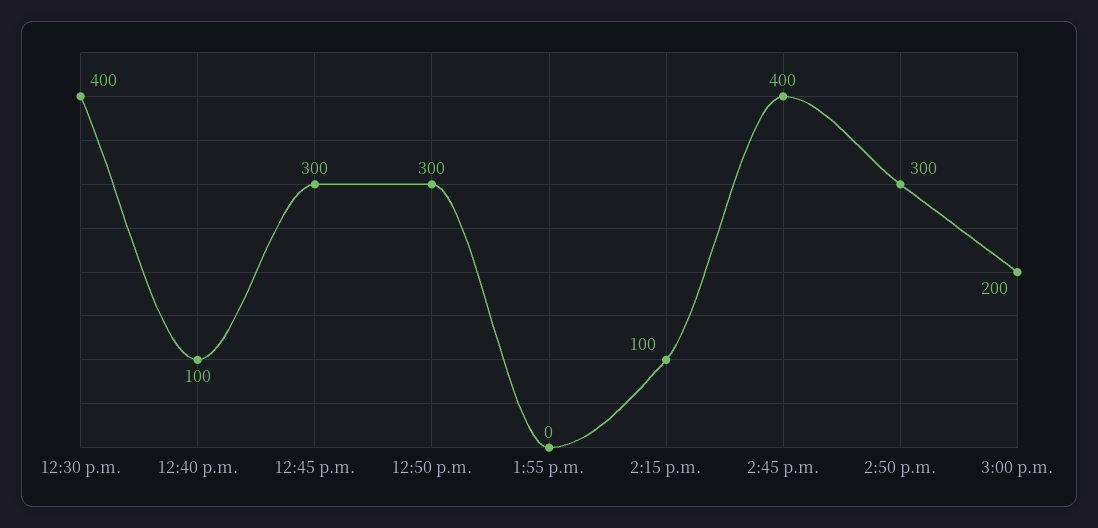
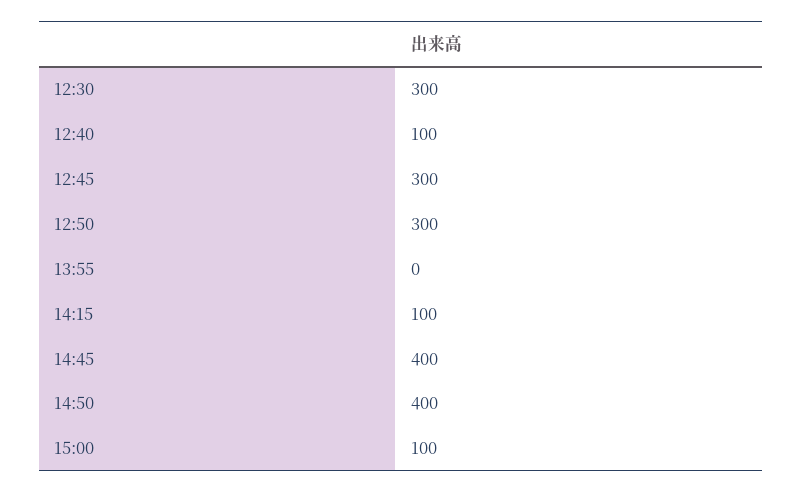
  {
-   "12:30 p.m.": 400,
+   "12:30 p.m.": 300,
    "12:40 p.m.": 100,
    "12:45 p.m.": 300,
    "12:50 p.m.": 300,
    "1:55 p.m.": 0,
    "2:15 p.m.": 100,
    "2:45 p.m.": 400,
-   "2:50 p.m.": 300,
+   "2:50 p.m.": 400,
-   "3:00 p.m.": 200
+   "3:00 p.m.": 100
  }

